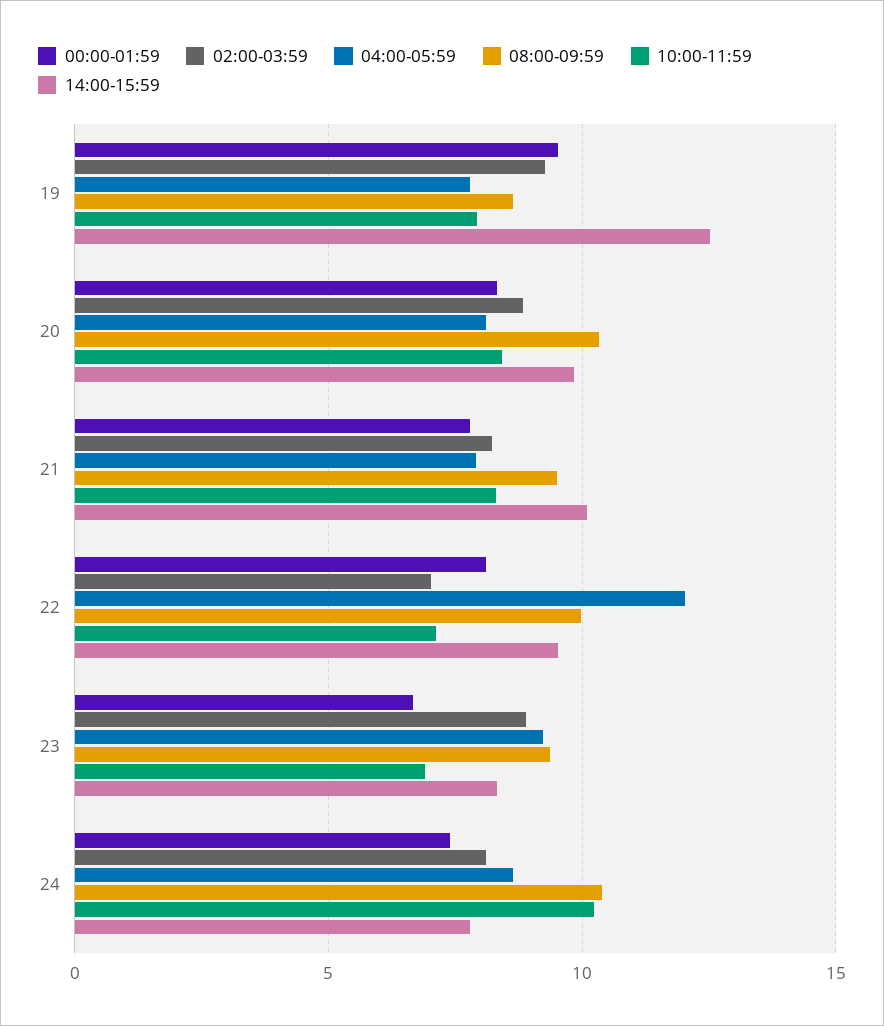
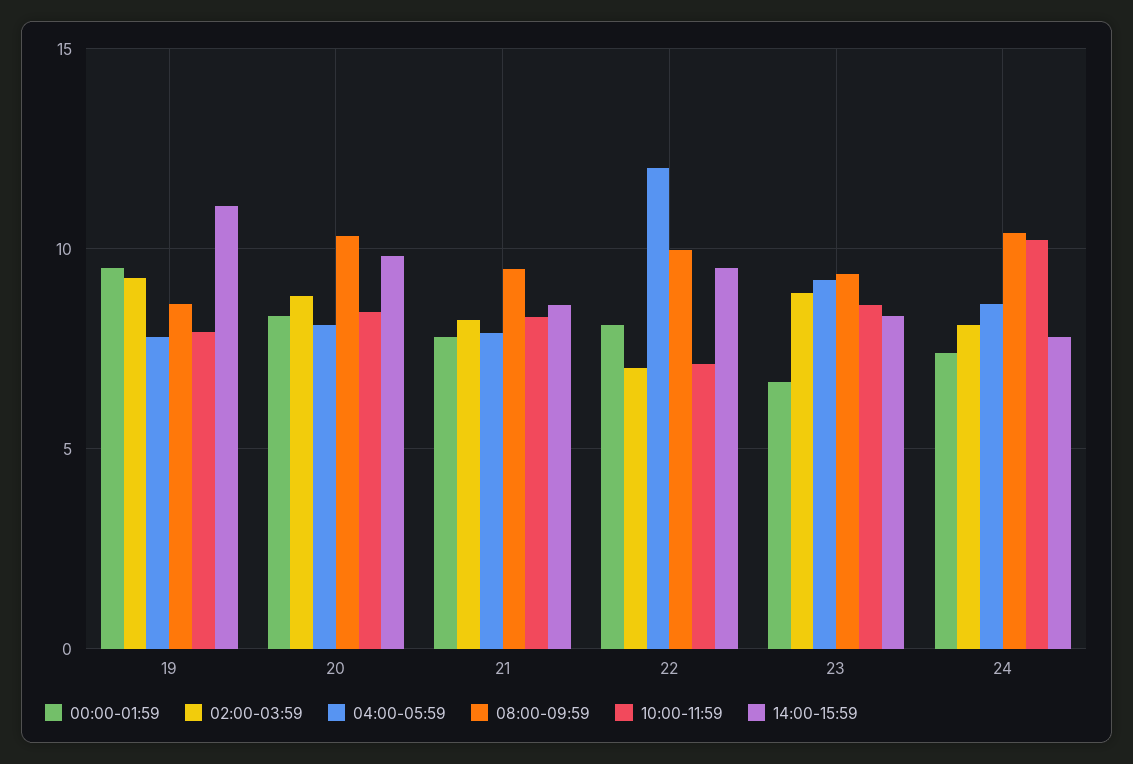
  {
    "00:00-01:59": {
      "19": 9.5,
      "20": 8.5,
      "21": 8,
      "22": 8,
      "23": 6.5,
      "24": 7.5
    },
    "02:00-03:59": {
      "19": 9.5,
      "20": 9,
      "21": 8,
      "22": 7,
      "23": 9,
      "24": 8
    },
    "04:00-05:59": {
      "19": 8,
      "20": 8,
      "21": 8,
      "22": 12,
      "23": 9,
      "24": 8.5
    },
    "08:00-09:59": {
      "19": 8.5,
      "20": 10.5,
      "21": 9.5,
      "22": 10,
      "23": 9.5,
      "24": 10.5
    },
    "10:00-11:59": {
      "19": 8,
      "20": 8.5,
      "21": 8.5,
      "22": 7,
-     "23": 7,
+     "23": 8.5,
      "24": 10
    },
    "14:00-15:59": {
-     "19": 12.5,
+     "19": 11,
      "20": 10,
-     "21": 10,
+     "21": 8.5,
      "22": 9.5,
      "23": 8.5,
      "24": 8
    }
  }

